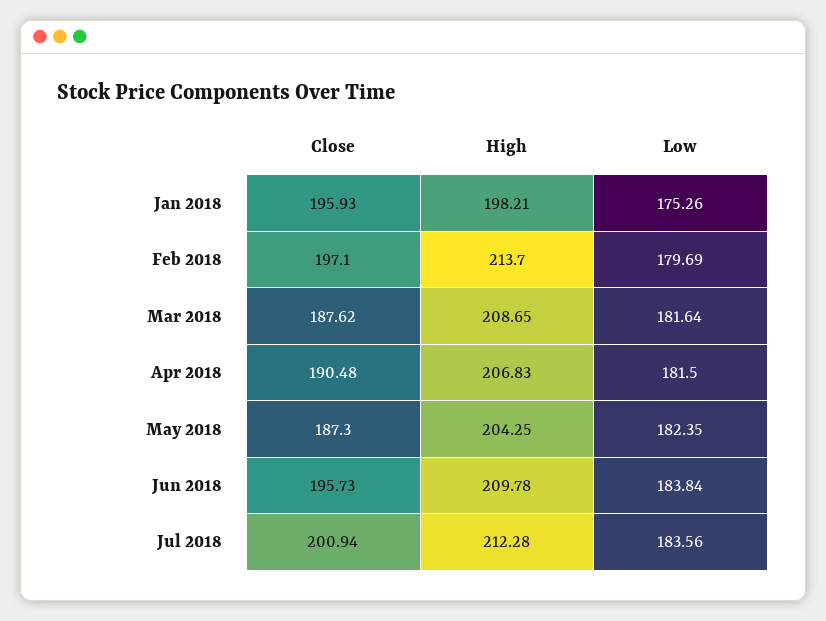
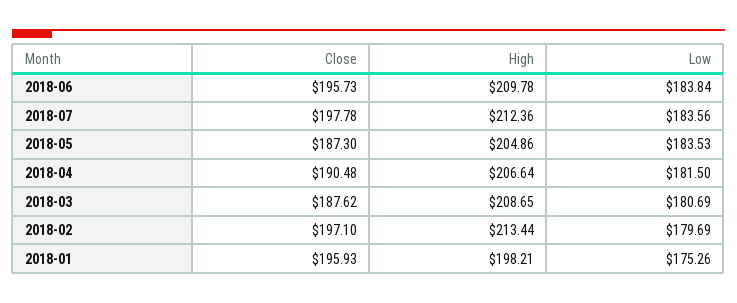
  {
    "Close": {
      "Jan 2018": 195.93,
      "Feb 2018": 197.1,
      "Mar 2018": 187.62,
      "Apr 2018": 190.48,
      "May 2018": 187.3,
      "Jun 2018": 195.73,
-     "Jul 2018": 200.94
+     "Jul 2018": 197.78
    },
    "High": {
      "Jan 2018": 198.21,
-     "Feb 2018": 213.7,
+     "Feb 2018": 213.44,
      "Mar 2018": 208.65,
-     "Apr 2018": 206.83,
+     "Apr 2018": 206.64,
-     "May 2018": 204.25,
+     "May 2018": 204.86,
      "Jun 2018": 209.78,
-     "Jul 2018": 212.28
+     "Jul 2018": 212.36
    },
    "Low": {
      "Jan 2018": 175.26,
      "Feb 2018": 179.69,
-     "Mar 2018": 181.64,
+     "Mar 2018": 180.69,
      "Apr 2018": 181.5,
-     "May 2018": 182.35,
+     "May 2018": 183.53,
      "Jun 2018": 183.84,
      "Jul 2018": 183.56
    }
  }

